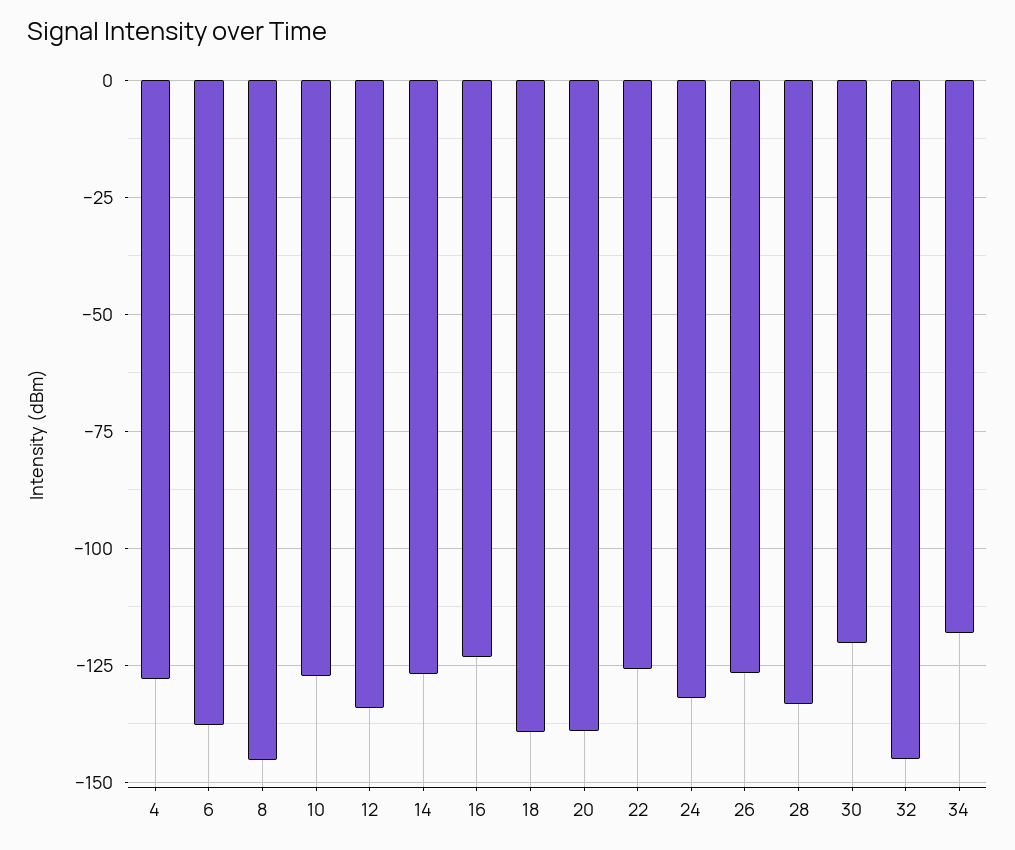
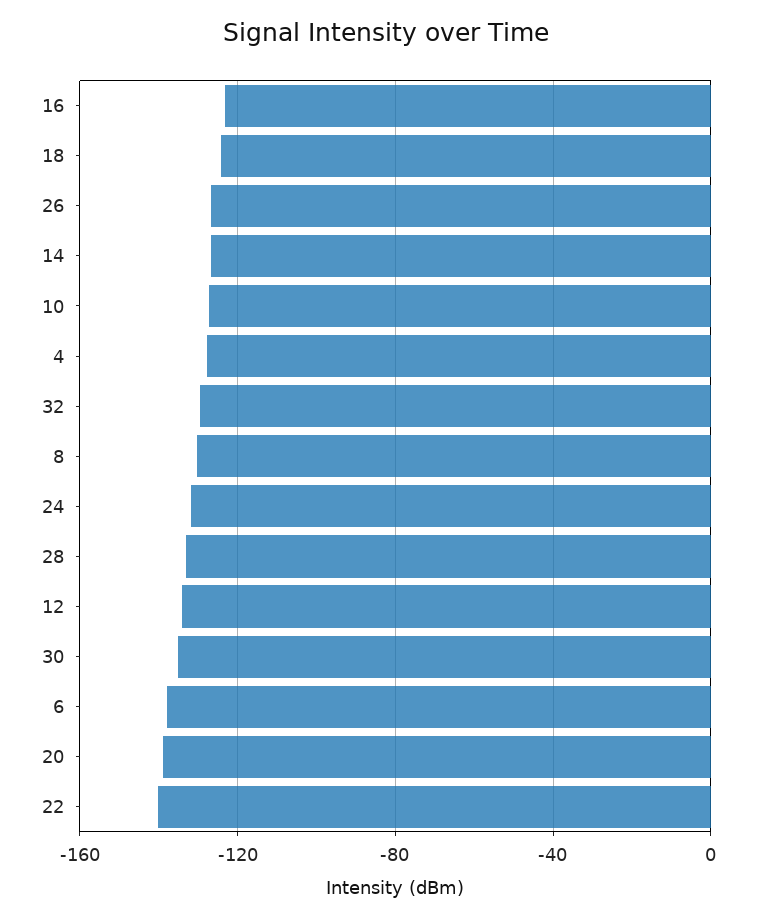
  {
    "4": -127.5,
    "6": -137.5,
-   "8": -145,
+   "8": -130,
    "10": -127.5,
    "12": -135,
    "14": -127.5,
    "16": -122.5,
-   "18": -140,
+   "18": -125,
    "20": -140,
-   "22": -125,
+   "22": -140,
    "24": -132.5,
    "26": -127.5,
    "28": -132.5,
-   "30": -120,
+   "30": -135,
-   "32": -145,
+   "32": -130
-   "34": -117.5
  }

